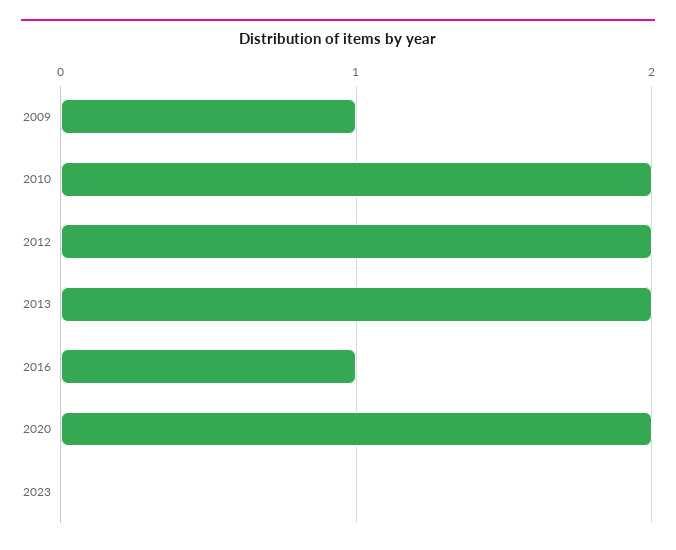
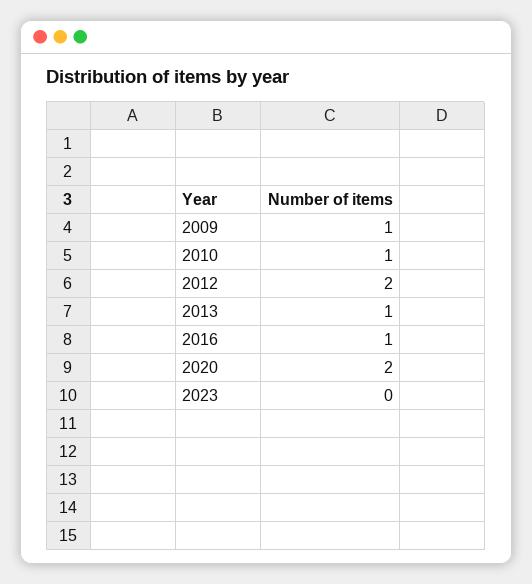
  {
    "2009": 1,
-   "2010": 2,
+   "2010": 1,
    "2012": 2,
-   "2013": 2,
+   "2013": 1,
    "2016": 1,
    "2020": 2,
    "2023": 0
  }

